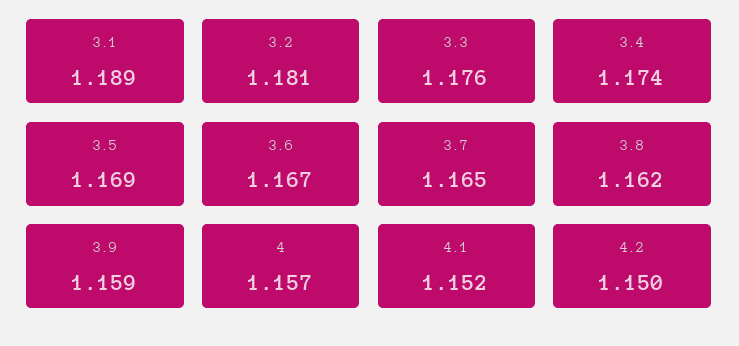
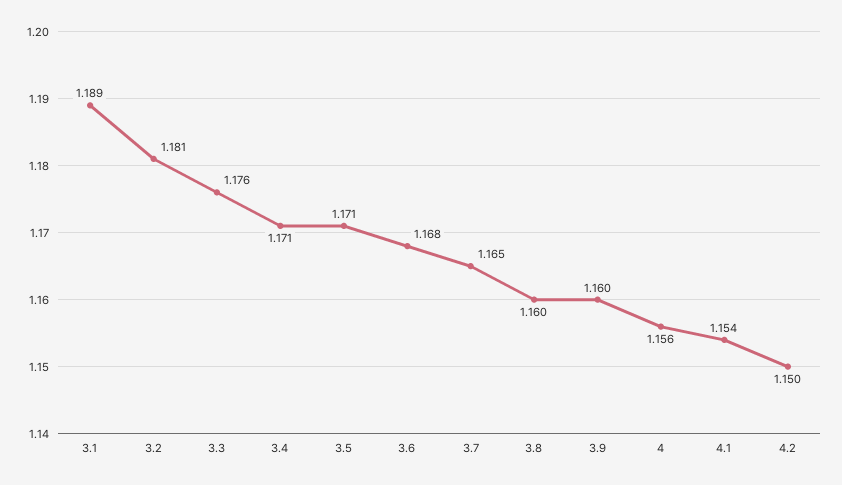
  {
    "3.1": 1.189,
    "3.2": 1.181,
    "3.3": 1.176,
-   "3.4": 1.174,
+   "3.4": 1.171,
-   "3.5": 1.169,
+   "3.5": 1.171,
-   "3.6": 1.167,
+   "3.6": 1.168,
    "3.7": 1.165,
-   "3.8": 1.162,
+   "3.8": 1.16,
-   "3.9": 1.159,
+   "3.9": 1.16,
-   "4": 1.157,
+   "4": 1.156,
-   "4.1": 1.152,
+   "4.1": 1.154,
    "4.2": 1.15
  }

